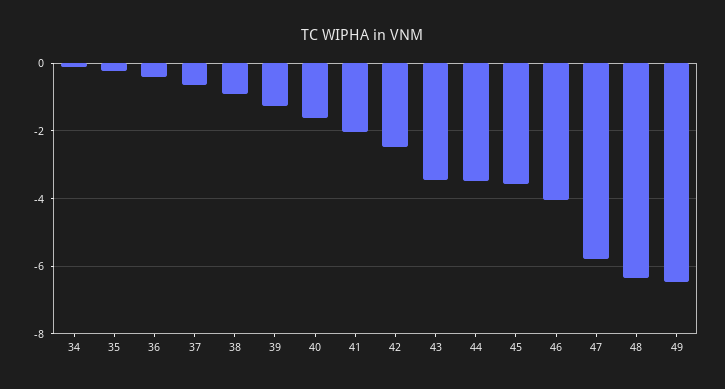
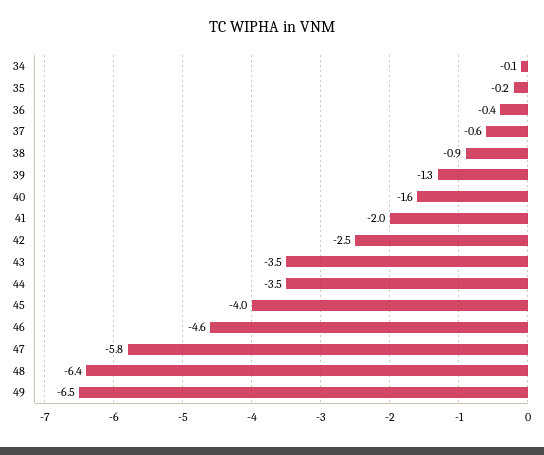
  {
    "34": -0.1,
    "35": -0.2,
    "36": -0.4,
    "37": -0.6,
    "38": -0.9,
    "39": -1.3,
    "40": -1.6,
    "41": -2,
    "42": -2.5,
    "43": -3.5,
    "44": -3.5,
-   "45": -3.6,
+   "45": -4,
-   "46": -4,
+   "46": -4.6,
    "47": -5.8,
    "48": -6.4,
    "49": -6.5
  }

